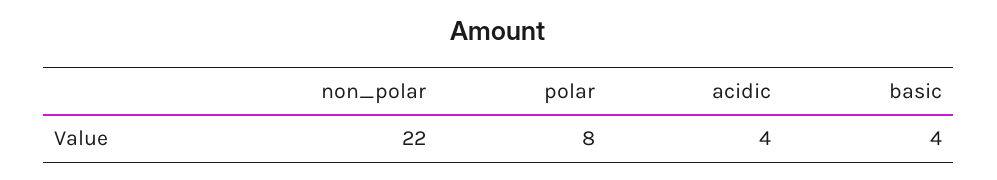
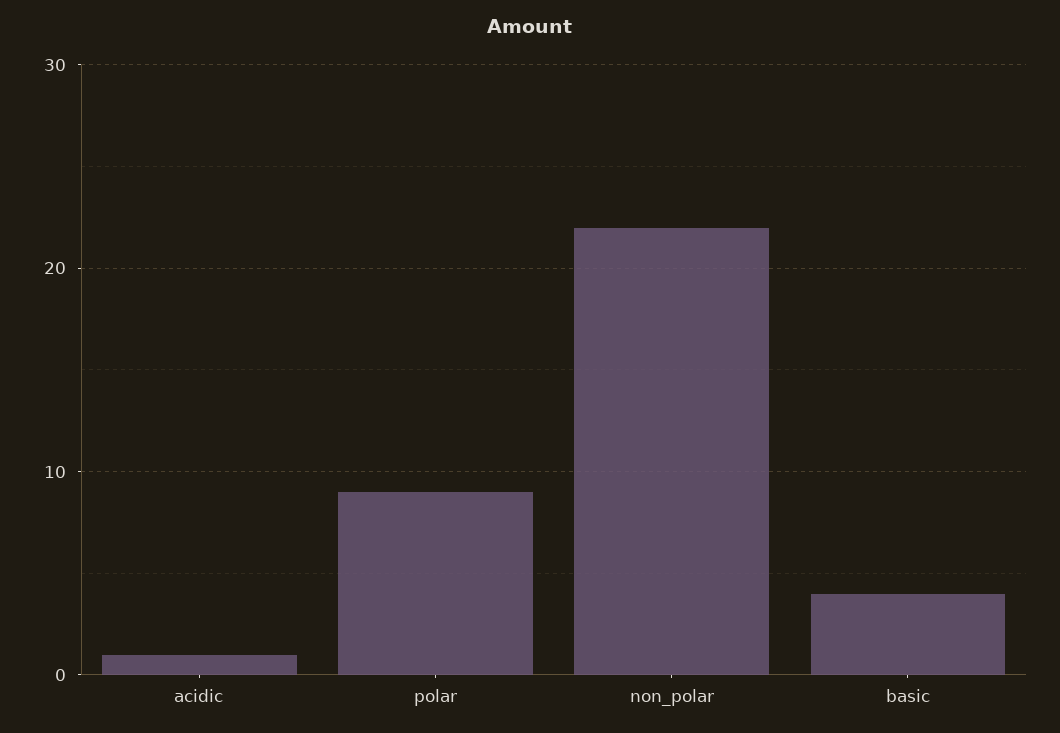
  {
    "non_polar": 22,
-   "polar": 8,
+   "polar": 9,
-   "acidic": 4,
+   "acidic": 1,
    "basic": 4
  }

